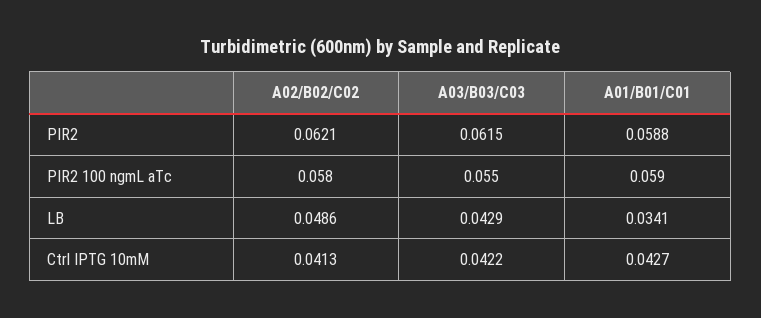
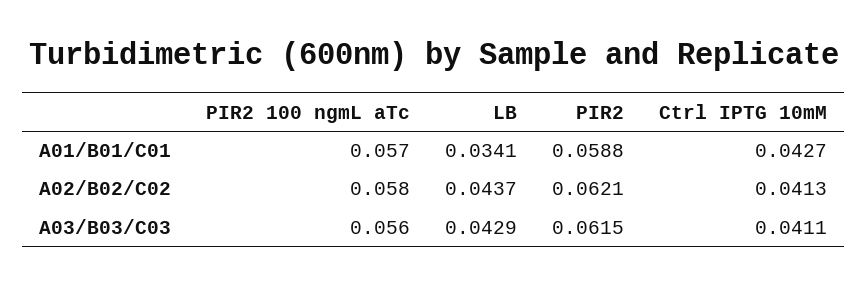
  {
    "A02/B02/C02": {
      "PIR2": 0.0621,
      "PIR2 100 ngmL aTc": 0.058,
-     "LB": 0.0486,
+     "LB": 0.0437,
      "Ctrl IPTG 10mM": 0.0413
    },
    "A03/B03/C03": {
      "PIR2": 0.0615,
-     "PIR2 100 ngmL aTc": 0.055,
+     "PIR2 100 ngmL aTc": 0.056,
      "LB": 0.0429,
-     "Ctrl IPTG 10mM": 0.0422
+     "Ctrl IPTG 10mM": 0.0411
    },
    "A01/B01/C01": {
      "PIR2": 0.0588,
-     "PIR2 100 ngmL aTc": 0.059,
+     "PIR2 100 ngmL aTc": 0.057,
      "LB": 0.0341,
      "Ctrl IPTG 10mM": 0.0427
    }
  }

